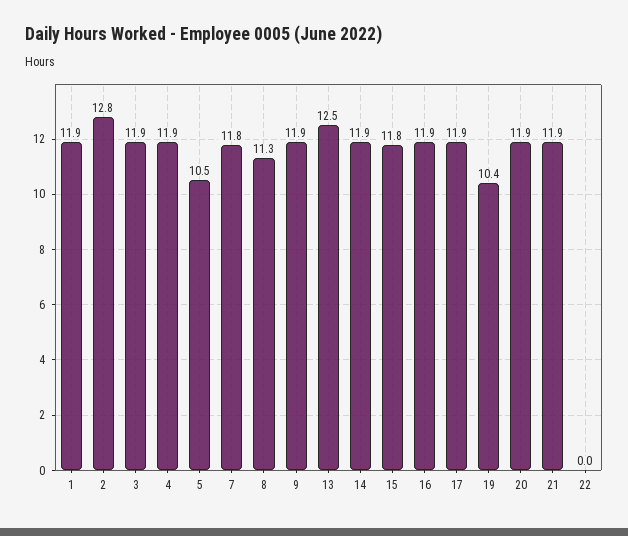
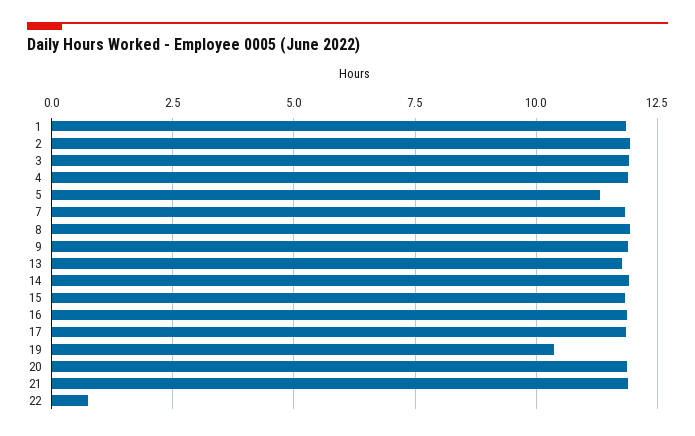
  {
    "1": 11.9,
-   "2": 12.8,
+   "2": 12,
    "3": 11.9,
    "4": 11.9,
-   "5": 10.5,
+   "5": 11.25,
    "7": 11.8,
-   "8": 11.3,
+   "8": 12,
    "9": 11.9,
-   "13": 12.5,
+   "13": 11.75,
    "14": 11.9,
    "15": 11.8,
    "16": 11.9,
    "17": 11.9,
    "19": 10.4,
    "20": 11.9,
    "21": 11.9,
-   "22": 0
+   "22": 0.75
  }

